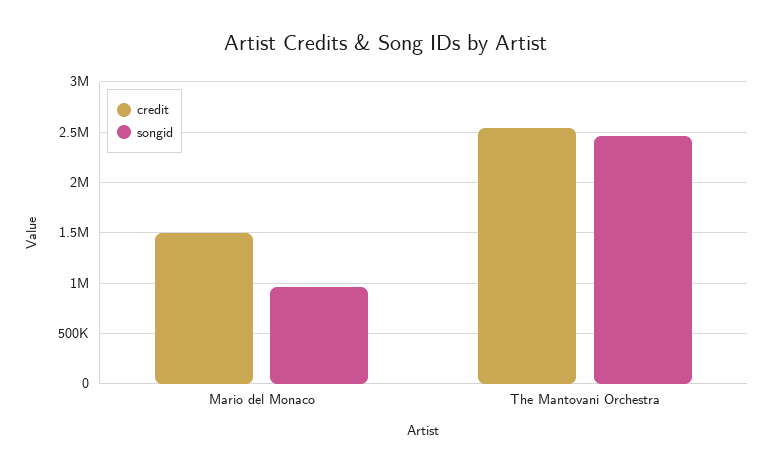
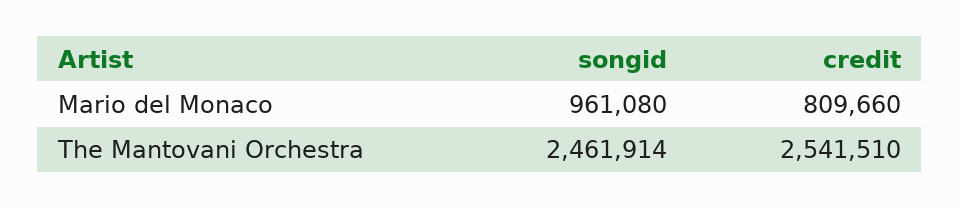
  {
    "credit": {
-     "Mario del Monaco": 1500000,
+     "Mario del Monaco": 809660,
      "The Mantovani Orchestra": 2541510
    },
    "songid": {
      "Mario del Monaco": 961080,
      "The Mantovani Orchestra": 2461914
    }
  }

